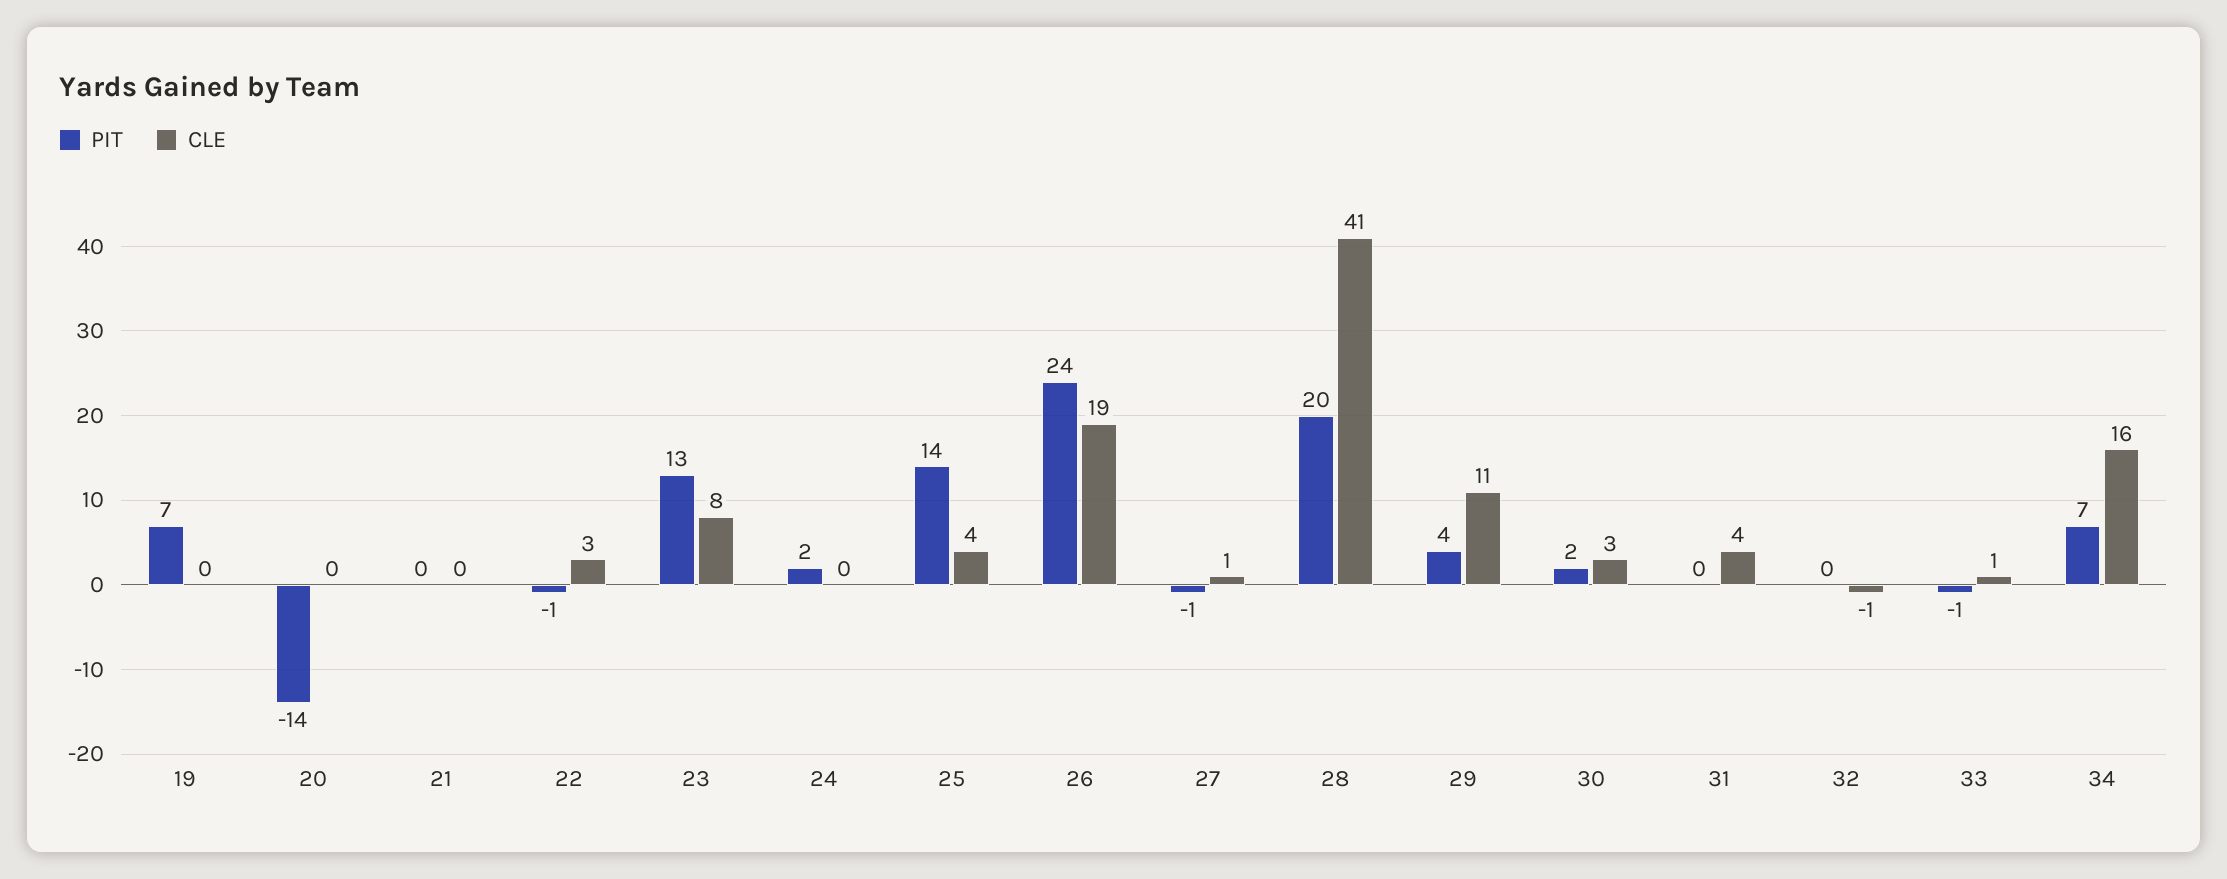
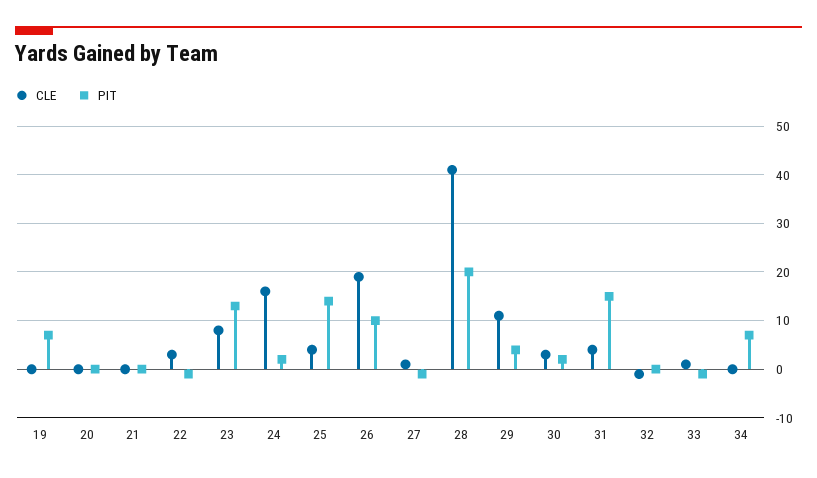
  {
    "PIT": {
      "19": 7,
-     "20": -14,
+     "20": 0,
      "21": 0,
      "22": -1,
      "23": 13,
      "24": 2,
      "25": 14,
-     "26": 24,
+     "26": 10,
      "27": -1,
      "28": 20,
      "29": 4,
      "30": 2,
-     "31": 0,
+     "31": 15,
      "32": 0,
      "33": -1,
      "34": 7
    },
    "CLE": {
      "19": 0,
      "20": 0,
      "21": 0,
      "22": 3,
      "23": 8,
-     "24": 0,
+     "24": 15,
      "25": 4,
      "26": 19,
      "27": 1,
      "28": 41,
      "29": 11,
      "30": 3,
      "31": 4,
      "32": -1,
      "33": 1,
-     "34": 16
+     "34": 0
    }
  }

